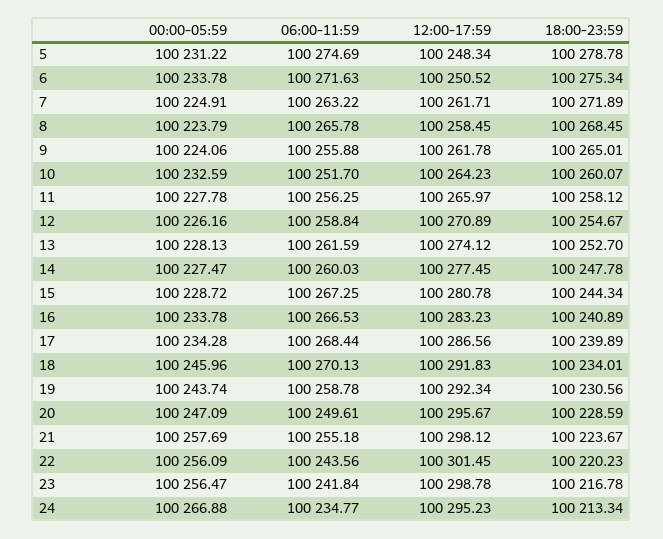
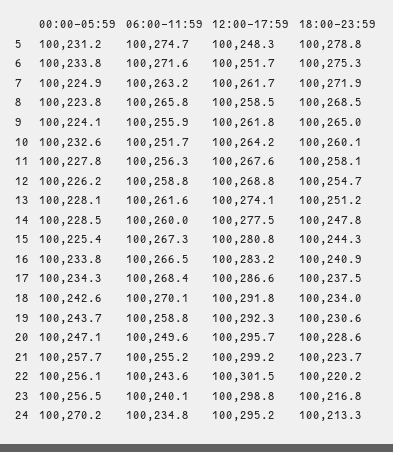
  {
    "00:00-05:59": {
      "5": 100231.22,
      "6": 100233.78,
      "7": 100224.91,
      "8": 100223.79,
      "9": 100224.06,
      "10": 100232.59,
      "11": 100227.78,
      "12": 100226.16,
      "13": 100228.13,
-     "14": 100227.47,
+     "14": 100228.5,
-     "15": 100228.72,
+     "15": 100225.4,
      "16": 100233.78,
      "17": 100234.28,
-     "18": 100245.96,
+     "18": 100242.6,
      "19": 100243.74,
      "20": 100247.09,
      "21": 100257.69,
      "22": 100256.09,
      "23": 100256.47,
-     "24": 100266.88
+     "24": 100270.2
    },
    "06:00-11:59": {
      "5": 100274.69,
      "6": 100271.63,
      "7": 100263.22,
      "8": 100265.78,
      "9": 100255.88,
      "10": 100251.7,
      "11": 100256.25,
      "12": 100258.84,
      "13": 100261.59,
      "14": 100260.03,
      "15": 100267.25,
      "16": 100266.53,
      "17": 100268.44,
      "18": 100270.13,
      "19": 100258.78,
      "20": 100249.61,
      "21": 100255.18,
      "22": 100243.56,
-     "23": 100241.84,
+     "23": 100240.1,
      "24": 100234.77
    },
    "12:00-17:59": {
      "5": 100248.34,
-     "6": 100250.52,
+     "6": 100251.7,
      "7": 100261.71,
      "8": 100258.45,
      "9": 100261.78,
      "10": 100264.23,
-     "11": 100265.97,
+     "11": 100267.6,
-     "12": 100270.89,
+     "12": 100268.8,
      "13": 100274.12,
      "14": 100277.45,
      "15": 100280.78,
      "16": 100283.23,
      "17": 100286.56,
      "18": 100291.83,
      "19": 100292.34,
      "20": 100295.67,
-     "21": 100298.12,
+     "21": 100299.2,
      "22": 100301.45,
      "23": 100298.78,
      "24": 100295.23
    },
    "18:00-23:59": {
      "5": 100278.78,
      "6": 100275.34,
      "7": 100271.89,
      "8": 100268.45,
      "9": 100265.01,
      "10": 100260.07,
      "11": 100258.12,
      "12": 100254.67,
-     "13": 100252.7,
+     "13": 100251.2,
      "14": 100247.78,
      "15": 100244.34,
      "16": 100240.89,
-     "17": 100239.89,
+     "17": 100237.5,
      "18": 100234.01,
      "19": 100230.56,
      "20": 100228.59,
      "21": 100223.67,
      "22": 100220.23,
      "23": 100216.78,
      "24": 100213.34
    }
  }

